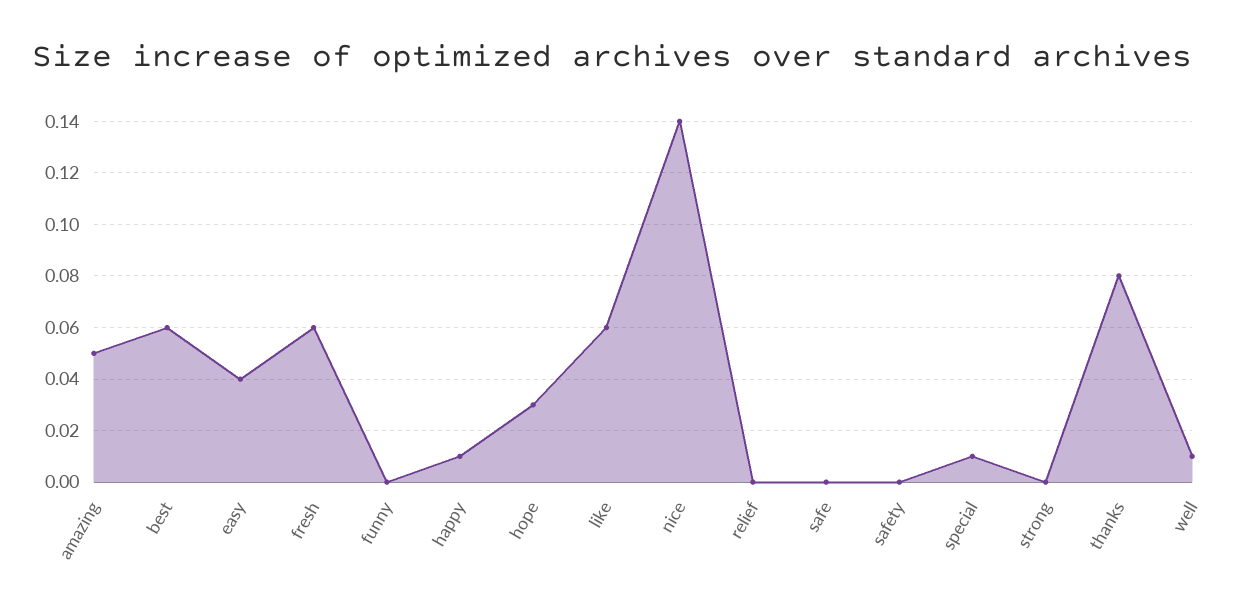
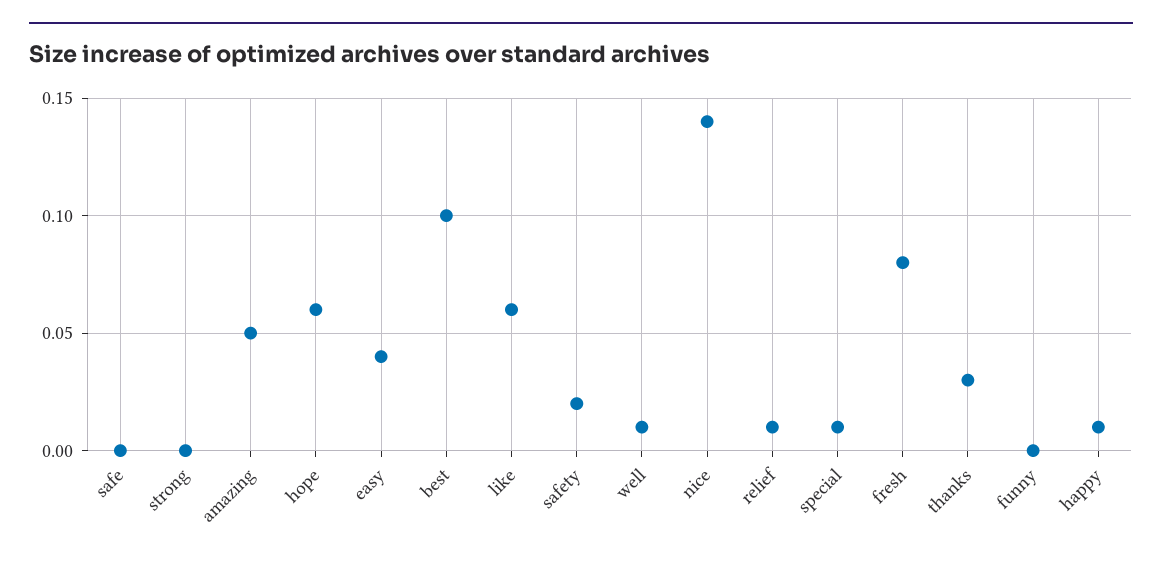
  {
    "amazing": 0.05,
-   "best": 0.06,
+   "best": 0.1,
    "easy": 0.04,
-   "fresh": 0.06,
+   "fresh": 0.08,
    "funny": 0,
    "happy": 0.01,
-   "hope": 0.03,
+   "hope": 0.06,
    "like": 0.06,
    "nice": 0.14,
-   "relief": 0,
+   "relief": 0.01,
    "safe": 0,
-   "safety": 0,
+   "safety": 0.02,
    "special": 0.01,
    "strong": 0,
-   "thanks": 0.08,
+   "thanks": 0.03,
    "well": 0.01
  }

